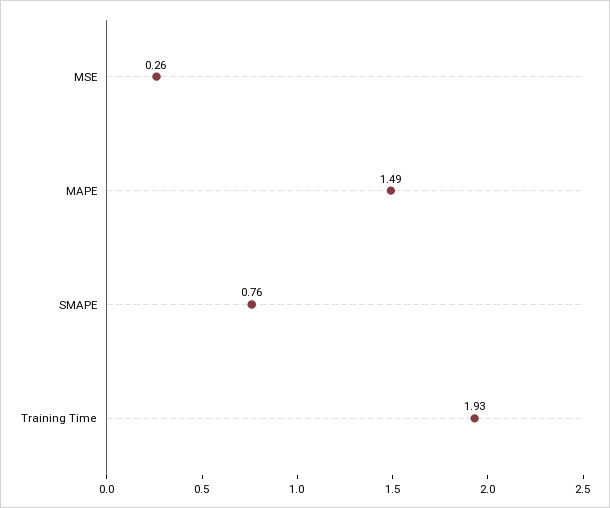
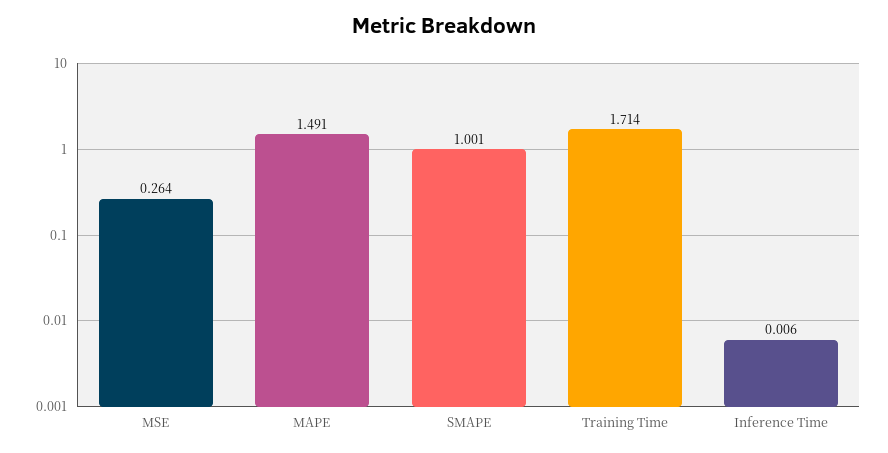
  {
    "MSE": 0.264,
    "MAPE": 1.491,
-   "SMAPE": 0.76,
+   "SMAPE": 1.001,
-   "Training Time": 1.93
+   "Training Time": 1.714,
+   "Inference Time": 0.006
  }

